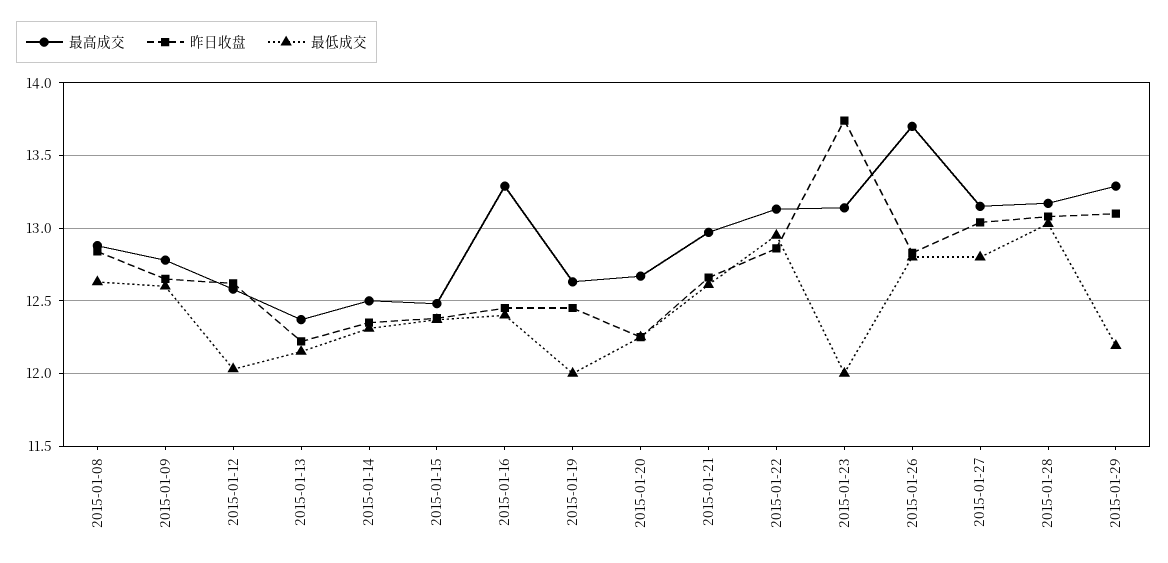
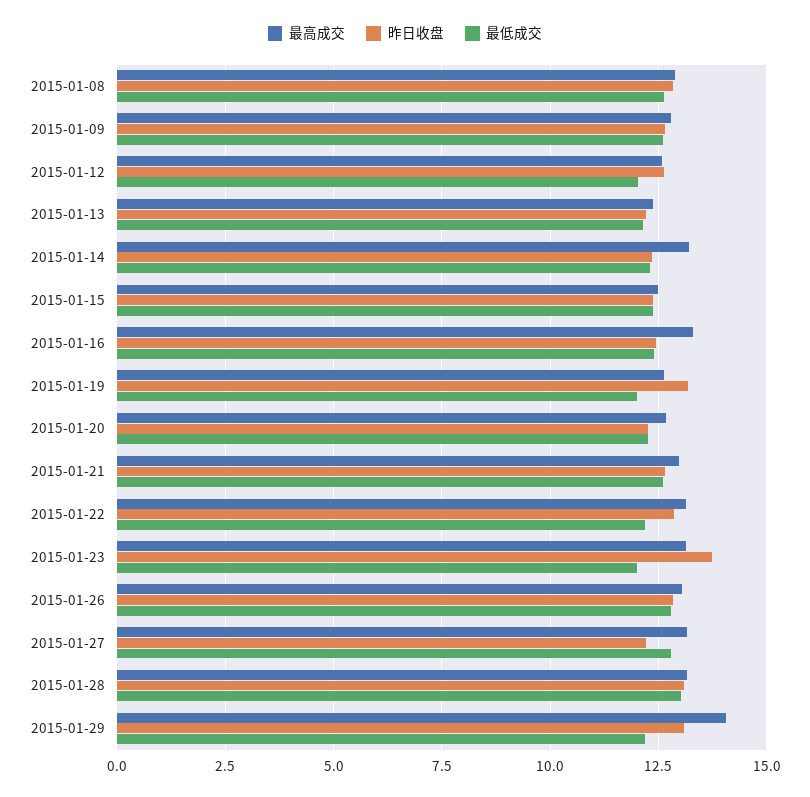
  {
    "最高成交": {
      "2015-01-08": 12.9,
      "2015-01-09": 12.8,
      "2015-01-12": 12.6,
      "2015-01-13": 12.35,
-     "2015-01-14": 12.5,
+     "2015-01-14": 13.25,
      "2015-01-15": 12.5,
      "2015-01-16": 13.3,
      "2015-01-19": 12.65,
      "2015-01-20": 12.65,
      "2015-01-21": 12.95,
      "2015-01-22": 13.15,
      "2015-01-23": 13.15,
-     "2015-01-26": 13.7,
+     "2015-01-26": 13,
      "2015-01-27": 13.15,
      "2015-01-28": 13.15,
-     "2015-01-29": 13.3
+     "2015-01-29": 14
    },
    "昨日收盘": {
      "2015-01-08": 12.85,
      "2015-01-09": 12.65,
      "2015-01-12": 12.6,
      "2015-01-13": 12.2,
      "2015-01-14": 12.35,
      "2015-01-15": 12.4,
      "2015-01-16": 12.45,
-     "2015-01-19": 12.45,
+     "2015-01-19": 13.25,
      "2015-01-20": 12.25,
      "2015-01-21": 12.65,
      "2015-01-22": 12.85,
      "2015-01-23": 13.75,
      "2015-01-26": 12.85,
-     "2015-01-27": 13.05,
+     "2015-01-27": 12.25,
      "2015-01-28": 13.1,
      "2015-01-29": 13.1
    },
    "最低成交": {
      "2015-01-08": 12.65,
      "2015-01-09": 12.6,
      "2015-01-12": 12.05,
      "2015-01-13": 12.15,
      "2015-01-14": 12.3,
      "2015-01-15": 12.35,
      "2015-01-16": 12.4,
      "2015-01-19": 12,
      "2015-01-20": 12.25,
      "2015-01-21": 12.6,
-     "2015-01-22": 12.95,
+     "2015-01-22": 12.25,
      "2015-01-23": 12,
      "2015-01-26": 12.8,
      "2015-01-27": 12.8,
      "2015-01-28": 13.05,
      "2015-01-29": 12.2
    }
  }

